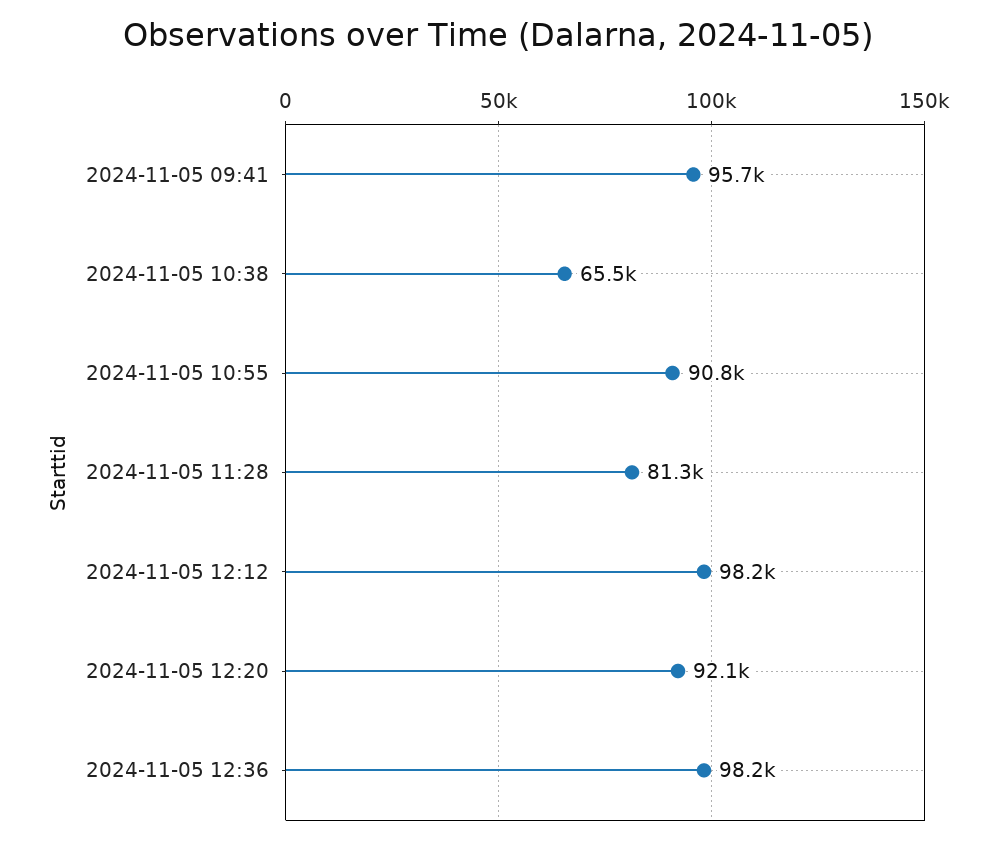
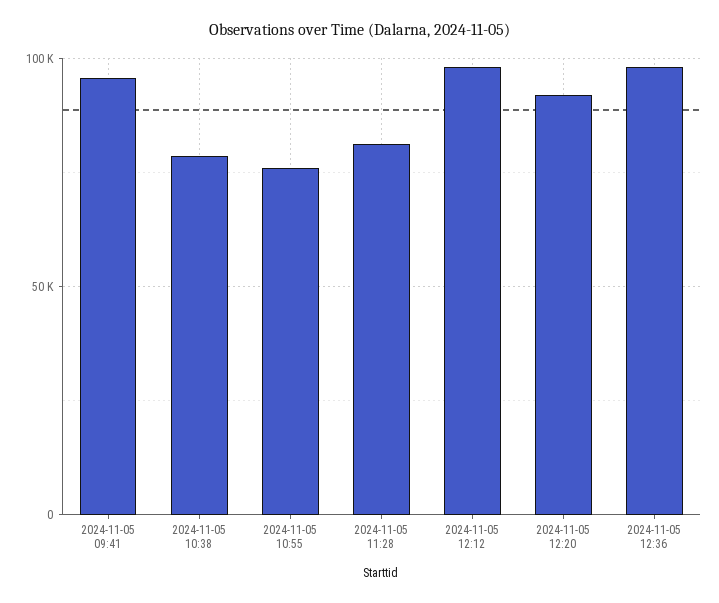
  {
    "2024-11-05 09:41": 95700,
-   "2024-11-05 10:38": 65500,
+   "2024-11-05 10:38": 80000,
-   "2024-11-05 10:55": 90800,
+   "2024-11-05 10:55": 75000,
    "2024-11-05 11:28": 81300,
    "2024-11-05 12:12": 98200,
    "2024-11-05 12:20": 92100,
    "2024-11-05 12:36": 98200
  }

